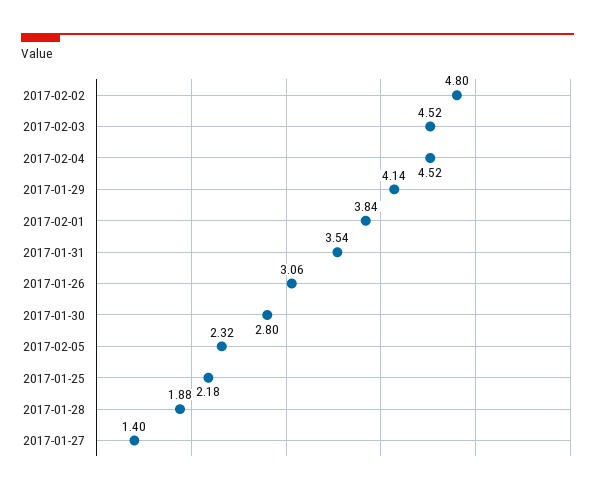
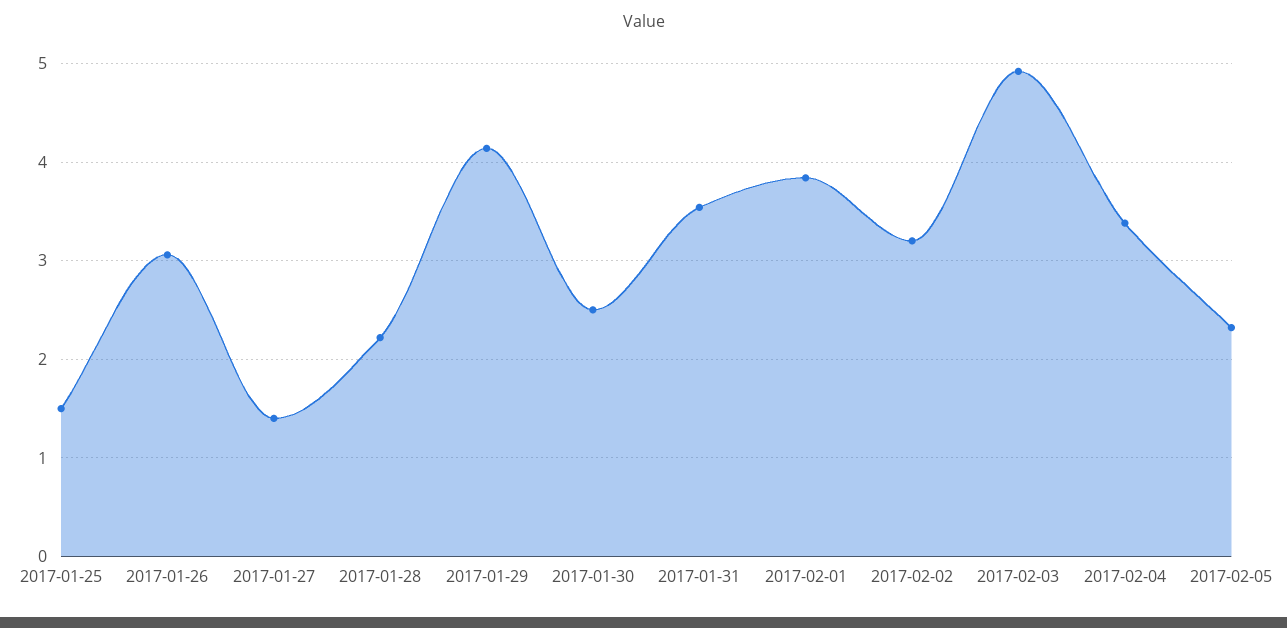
  {
-   "2017-02-02": 4.8,
+   "2017-02-02": 3.2,
-   "2017-02-03": 4.52,
+   "2017-02-03": 4.9,
-   "2017-02-04": 4.52,
+   "2017-02-04": 3.4,
    "2017-01-29": 4.14,
    "2017-02-01": 3.84,
    "2017-01-31": 3.54,
    "2017-01-26": 3.06,
-   "2017-01-30": 2.8,
+   "2017-01-30": 2.5,
    "2017-02-05": 2.32,
-   "2017-01-25": 2.18,
+   "2017-01-25": 1.5,
-   "2017-01-28": 1.88,
+   "2017-01-28": 2.2,
    "2017-01-27": 1.4
  }

